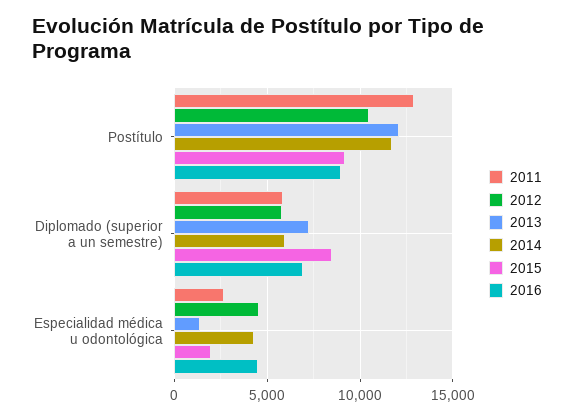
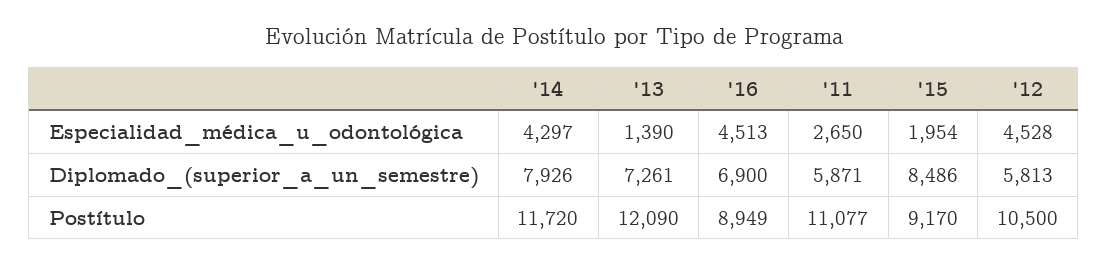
  {
    "2011": {
-     "Postítulo": 13000,
+     "Postítulo": 11077,
      "Diplomado (superior a un semestre)": 5871,
      "Especialidad médica u odontológica": 2650
    },
    "2012": {
      "Postítulo": 10500,
      "Diplomado (superior a un semestre)": 5813,
      "Especialidad médica u odontológica": 4528
    },
    "2013": {
      "Postítulo": 12090,
      "Diplomado (superior a un semestre)": 7261,
      "Especialidad médica u odontológica": 1390
    },
    "2014": {
      "Postítulo": 11720,
-     "Diplomado (superior a un semestre)": 6000,
+     "Diplomado (superior a un semestre)": 7926,
      "Especialidad médica u odontológica": 4297
    },
    "2015": {
      "Postítulo": 9170,
      "Diplomado (superior a un semestre)": 8486,
      "Especialidad médica u odontológica": 1954
    },
    "2016": {
      "Postítulo": 8949,
      "Diplomado (superior a un semestre)": 6900,
      "Especialidad médica u odontológica": 4513
    }
  }

